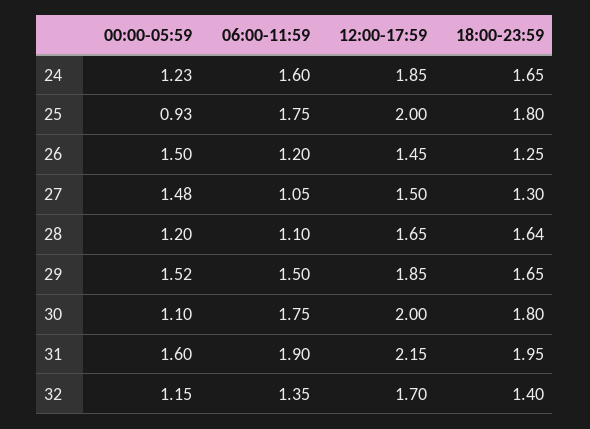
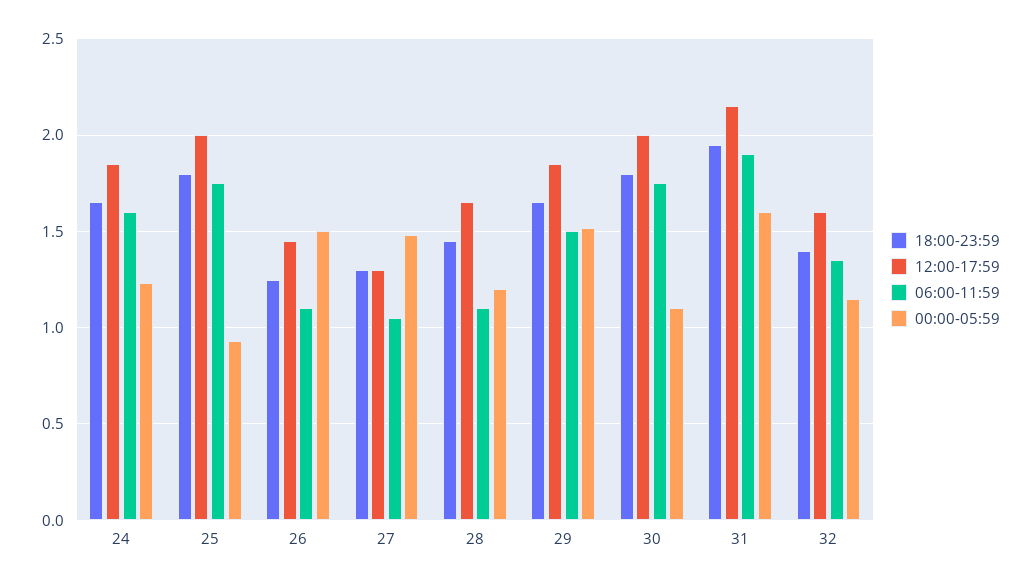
  {
    "00:00-05:59": {
      "24": 1.23,
      "25": 0.93,
      "26": 1.5,
      "27": 1.48,
      "28": 1.2,
      "29": 1.52,
      "30": 1.1,
      "31": 1.6,
      "32": 1.15
    },
    "06:00-11:59": {
      "24": 1.6,
      "25": 1.75,
-     "26": 1.2,
+     "26": 1.1,
      "27": 1.05,
      "28": 1.1,
      "29": 1.5,
      "30": 1.75,
      "31": 1.9,
      "32": 1.35
    },
    "12:00-17:59": {
      "24": 1.85,
      "25": 2,
      "26": 1.45,
-     "27": 1.5,
+     "27": 1.3,
      "28": 1.65,
      "29": 1.85,
      "30": 2,
      "31": 2.15,
-     "32": 1.7
+     "32": 1.6
    },
    "18:00-23:59": {
      "24": 1.65,
      "25": 1.8,
      "26": 1.25,
      "27": 1.3,
-     "28": 1.64,
+     "28": 1.45,
      "29": 1.65,
      "30": 1.8,
      "31": 1.95,
      "32": 1.4
    }
  }

